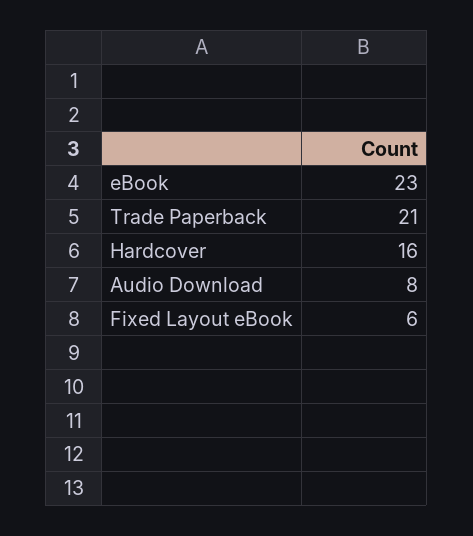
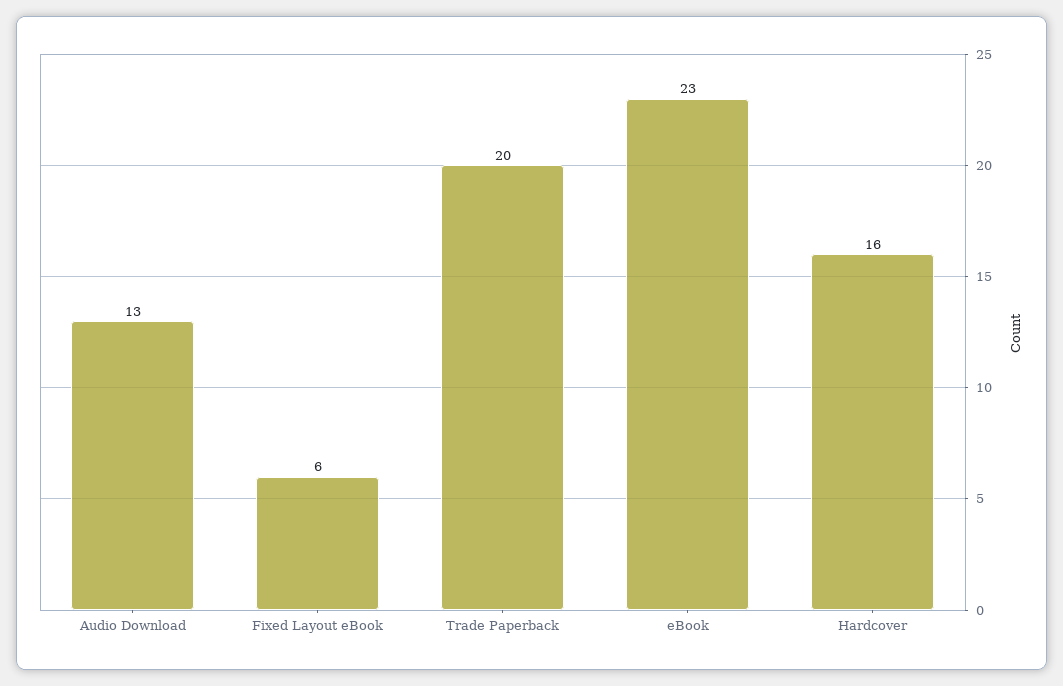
  {
    "eBook": 23,
-   "Trade Paperback": 21,
+   "Trade Paperback": 20,
    "Hardcover": 16,
-   "Audio Download": 8,
+   "Audio Download": 13,
    "Fixed Layout eBook": 6
  }

